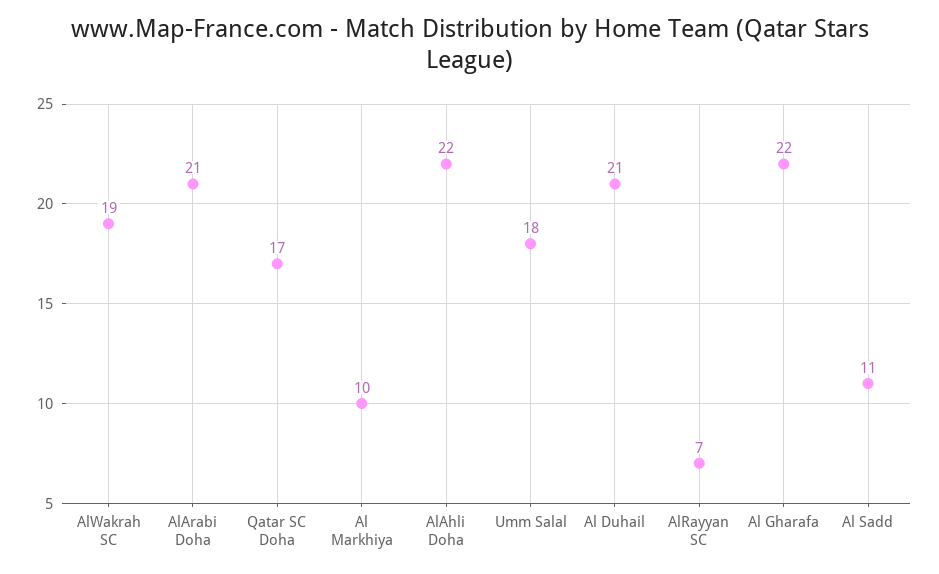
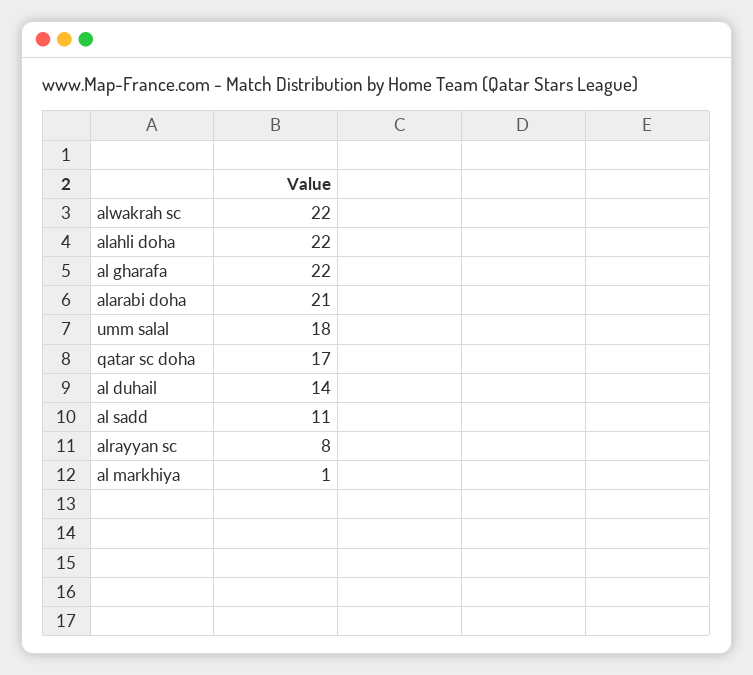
  {
-   "AlWakrah SC": 19,
+   "AlWakrah SC": 22,
    "AlArabi Doha": 21,
    "Qatar SC Doha": 17,
-   "Al Markhiya": 10,
+   "Al Markhiya": 1,
    "AlAhli Doha": 22,
    "Umm Salal": 18,
-   "Al Duhail": 21,
+   "Al Duhail": 14,
-   "AlRayyan SC": 7,
+   "AlRayyan SC": 8,
    "Al Gharafa": 22,
    "Al Sadd": 11
  }

